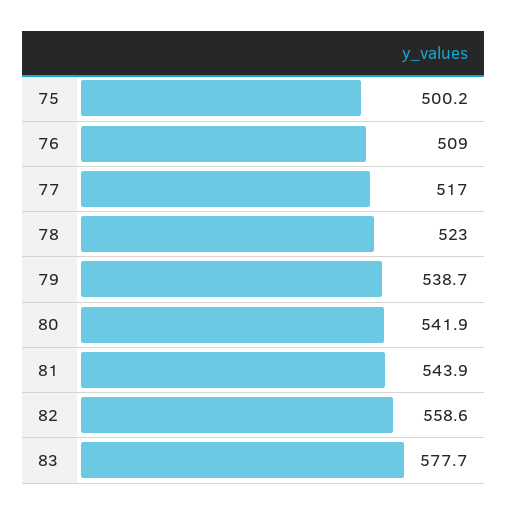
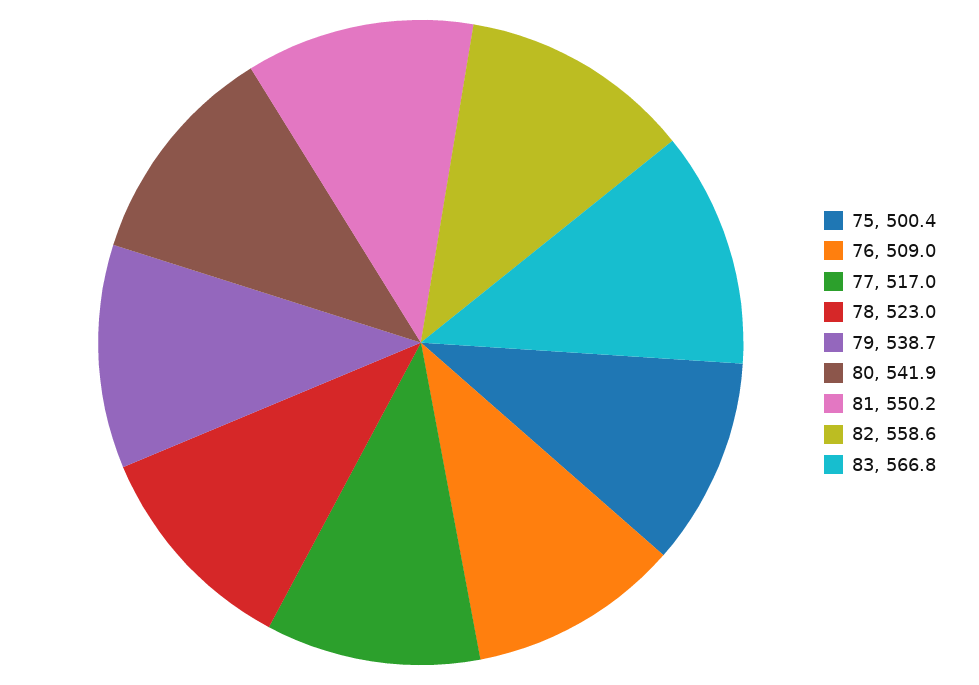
  {
-   "75": 500.2,
+   "75": 500.4,
    "76": 509,
    "77": 517,
    "78": 523,
    "79": 538.7,
    "80": 541.9,
-   "81": 543.9,
+   "81": 550.2,
    "82": 558.6,
-   "83": 577.7
+   "83": 566.8
  }

